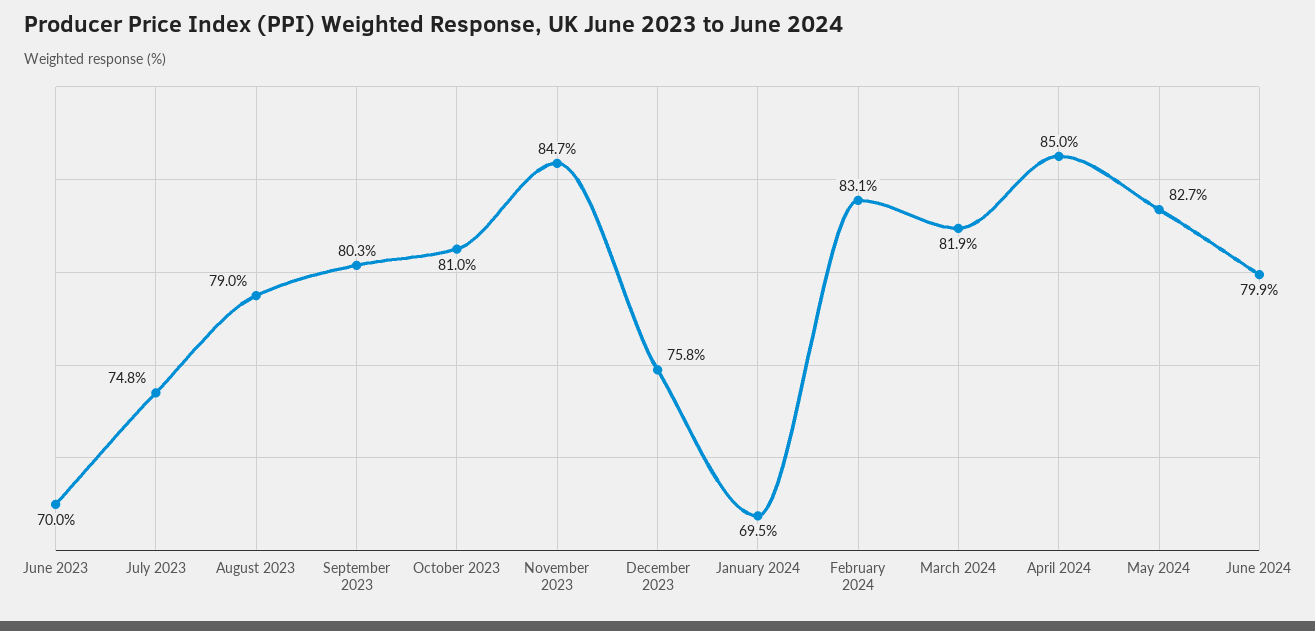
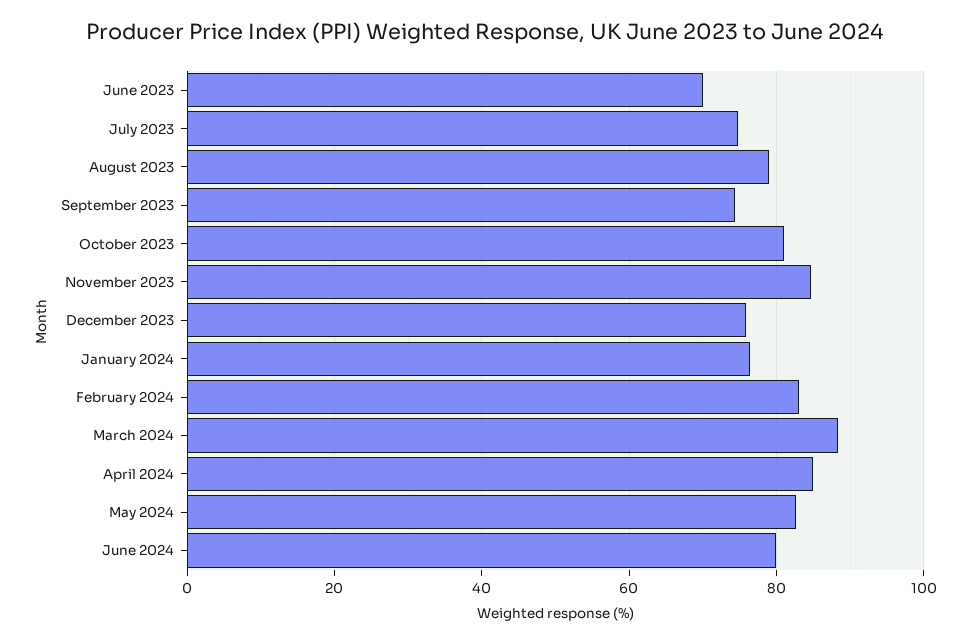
  {
    "June 2023": 70,
    "July 2023": 74.8,
    "August 2023": 79,
-   "September 2023": 80.3,
+   "September 2023": 74,
    "October 2023": 81,
    "November 2023": 84.7,
    "December 2023": 75.8,
-   "January 2024": 69.5,
+   "January 2024": 76,
    "February 2024": 83.1,
-   "March 2024": 81.9,
+   "March 2024": 88,
    "April 2024": 85,
    "May 2024": 82.7,
    "June 2024": 79.9
  }

